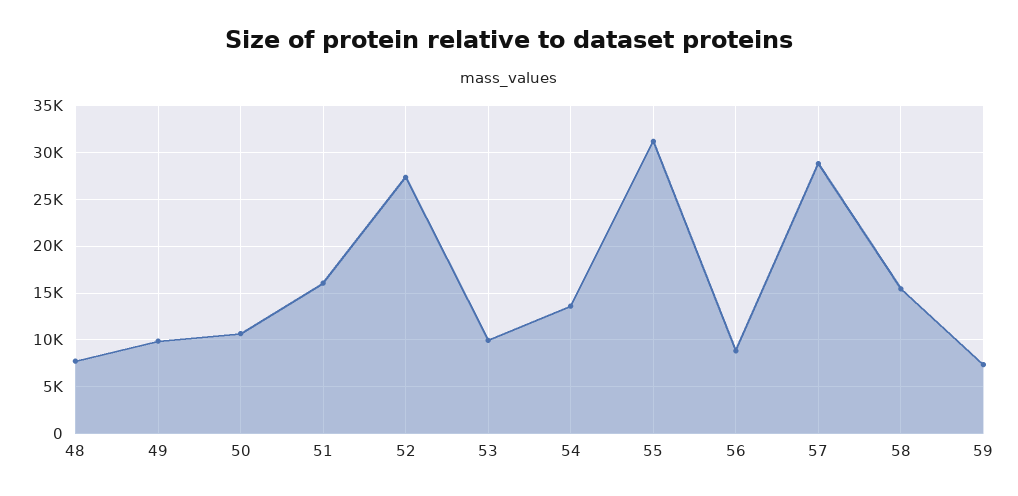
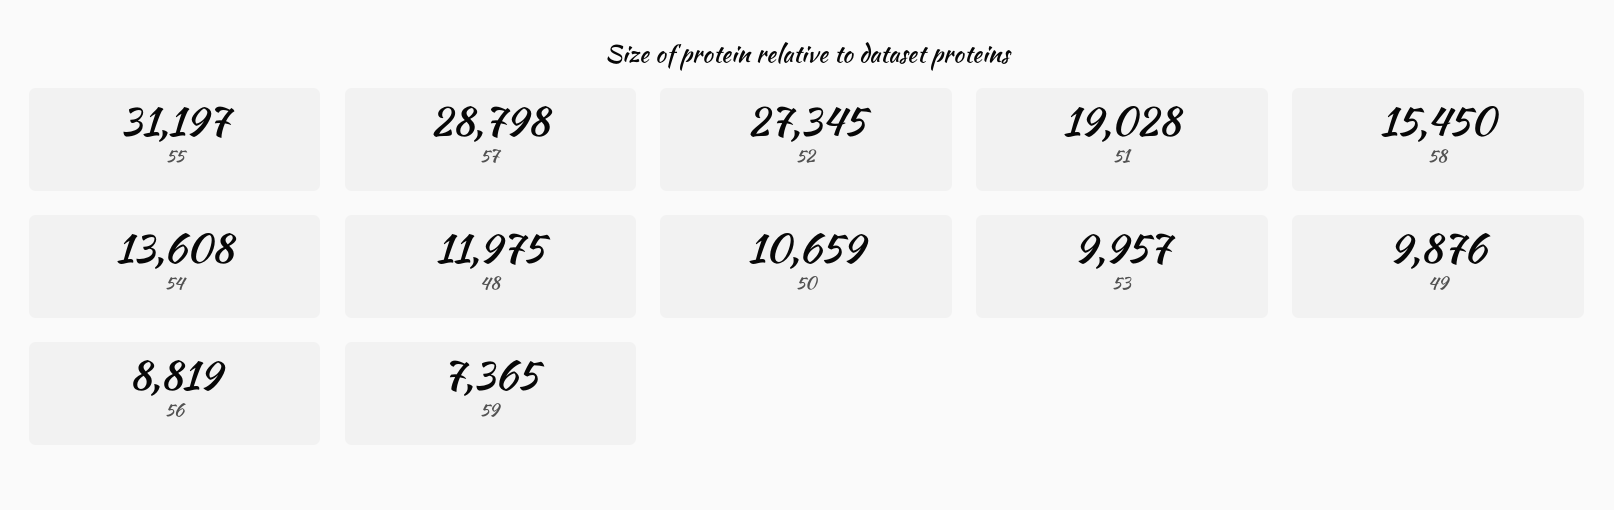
  {
-   "48": 8000,
+   "48": 11975,
    "49": 9876,
    "50": 10659,
-   "51": 16000,
+   "51": 19028,
    "52": 27345,
    "53": 9957,
    "54": 13608,
    "55": 31197,
    "56": 8819,
    "57": 28798,
    "58": 15450,
    "59": 7365
  }

